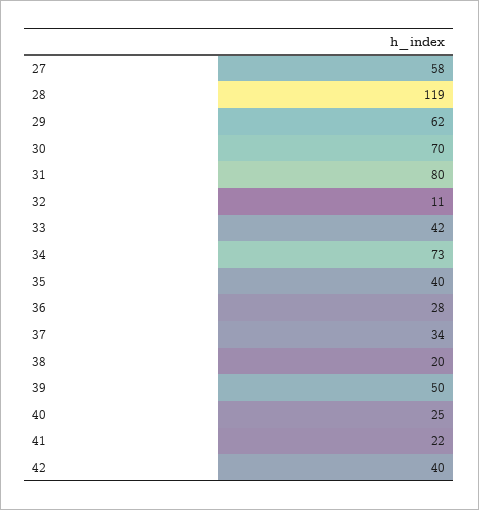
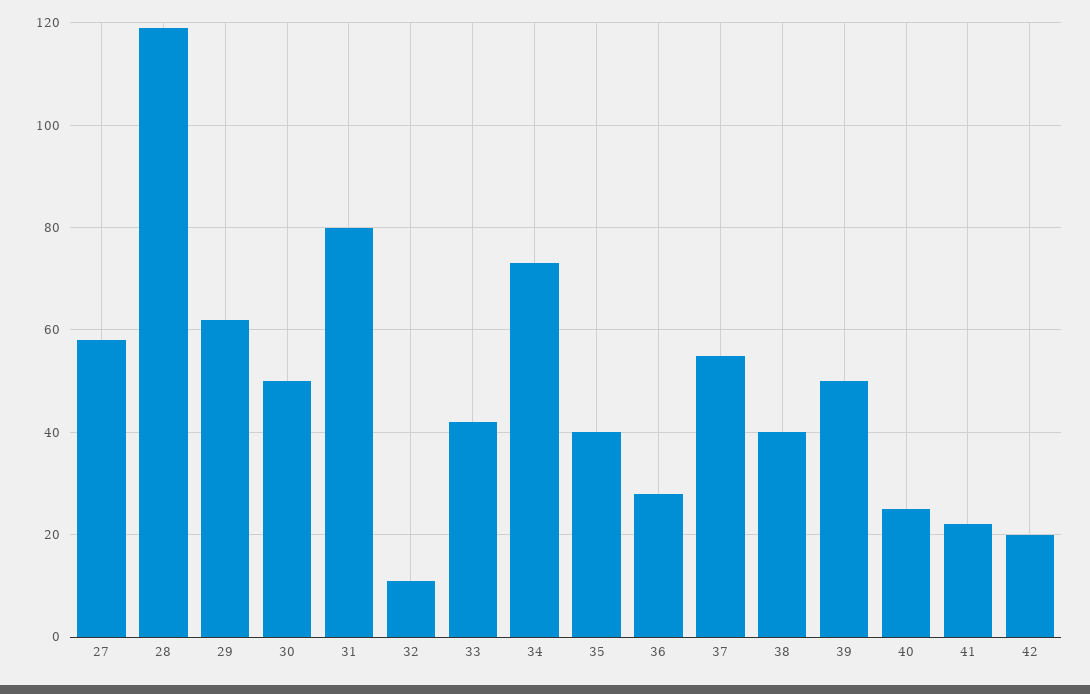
  {
    "27": 58,
    "28": 119,
    "29": 62,
-   "30": 70,
+   "30": 50,
    "31": 80,
    "32": 11,
    "33": 42,
    "34": 73,
    "35": 40,
    "36": 28,
-   "37": 34,
+   "37": 55,
-   "38": 20,
+   "38": 40,
    "39": 50,
    "40": 25,
    "41": 22,
-   "42": 40
+   "42": 20
  }

